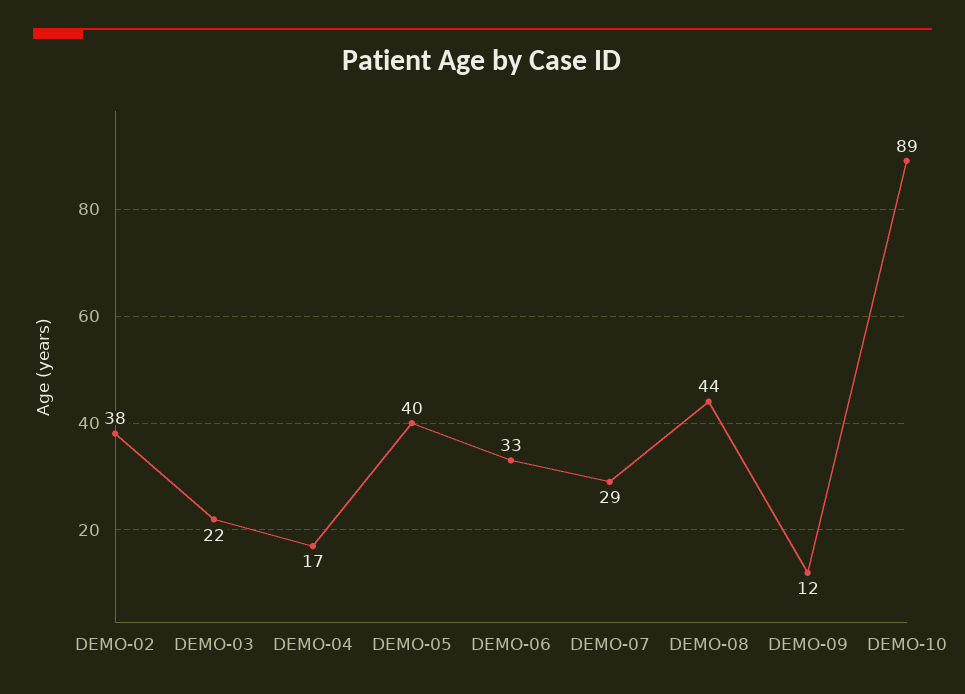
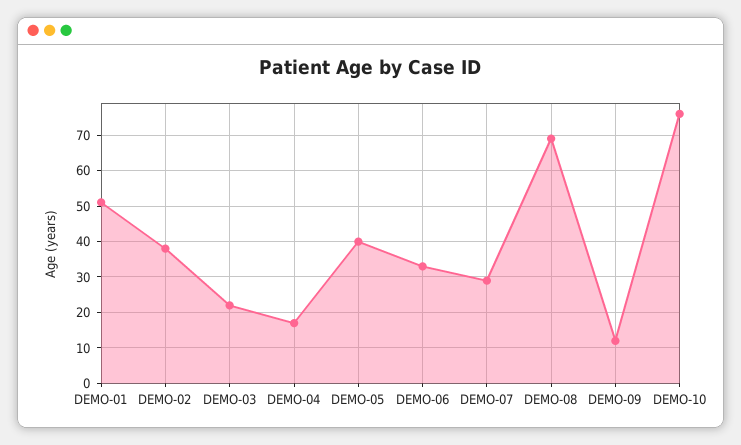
  {
    "DEMO-02": 38,
    "DEMO-03": 22,
    "DEMO-04": 17,
    "DEMO-05": 40,
    "DEMO-06": 33,
    "DEMO-07": 29,
-   "DEMO-08": 44,
+   "DEMO-08": 70,
    "DEMO-09": 12,
-   "DEMO-10": 89
+   "DEMO-10": 75,
+   "DEMO-01": 50
  }

